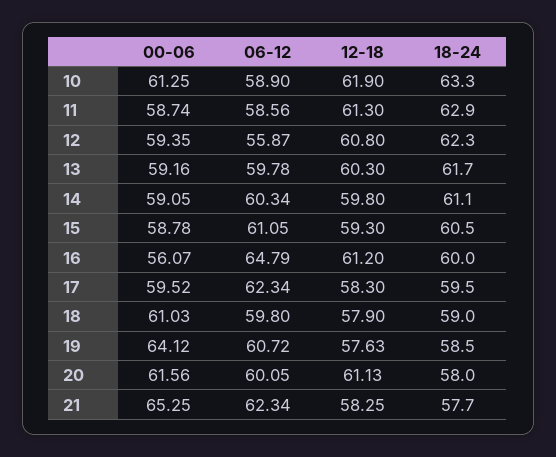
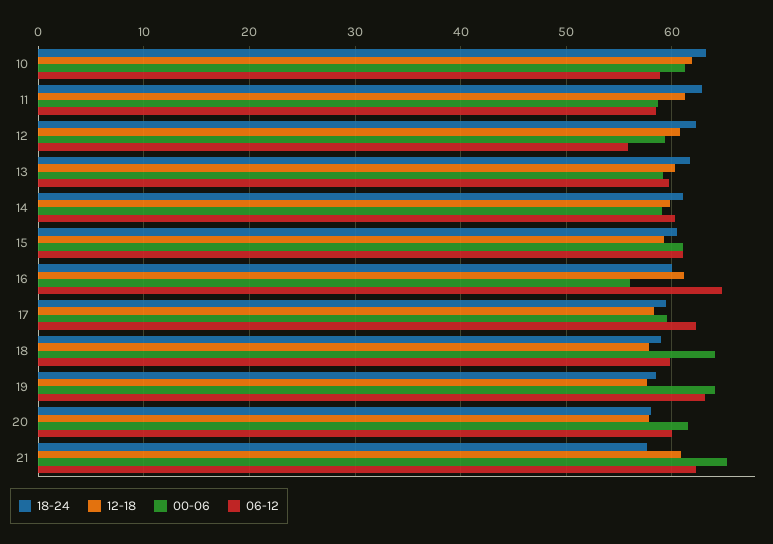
  {
    "00-06": {
      "10": 61.25,
      "11": 58.74,
      "12": 59.35,
      "13": 59.16,
      "14": 59.05,
-     "15": 58.78,
+     "15": 61,
      "16": 56.07,
      "17": 59.52,
-     "18": 61.03,
+     "18": 64,
      "19": 64.12,
      "20": 61.56,
      "21": 65.25
    },
    "06-12": {
      "10": 58.9,
      "11": 58.56,
      "12": 55.87,
      "13": 59.78,
      "14": 60.34,
      "15": 61.05,
      "16": 64.79,
      "17": 62.34,
      "18": 59.8,
-     "19": 60.72,
+     "19": 63,
      "20": 60.05,
      "21": 62.34
    },
    "12-18": {
      "10": 61.9,
      "11": 61.3,
      "12": 60.8,
      "13": 60.3,
      "14": 59.8,
      "15": 59.3,
      "16": 61.2,
      "17": 58.3,
      "18": 57.9,
      "19": 57.63,
-     "20": 61.13,
+     "20": 58,
-     "21": 58.25
+     "21": 61
    },
    "18-24": {
      "10": 63.3,
      "11": 62.9,
      "12": 62.3,
      "13": 61.7,
      "14": 61.1,
      "15": 60.5,
      "16": 60,
      "17": 59.5,
      "18": 59,
      "19": 58.5,
      "20": 58,
      "21": 57.7
    }
  }

